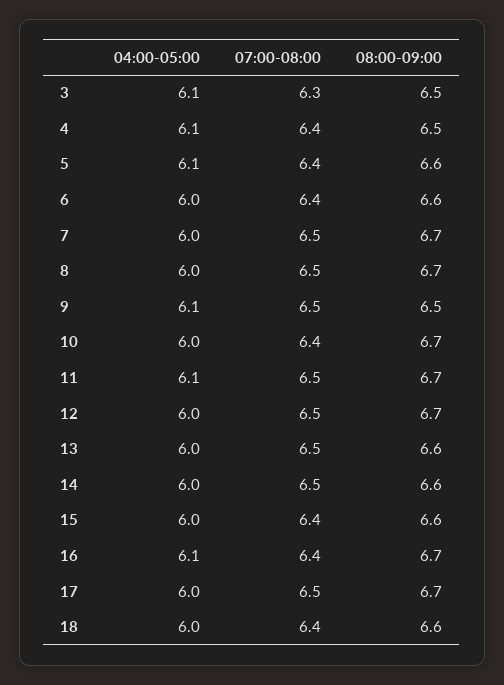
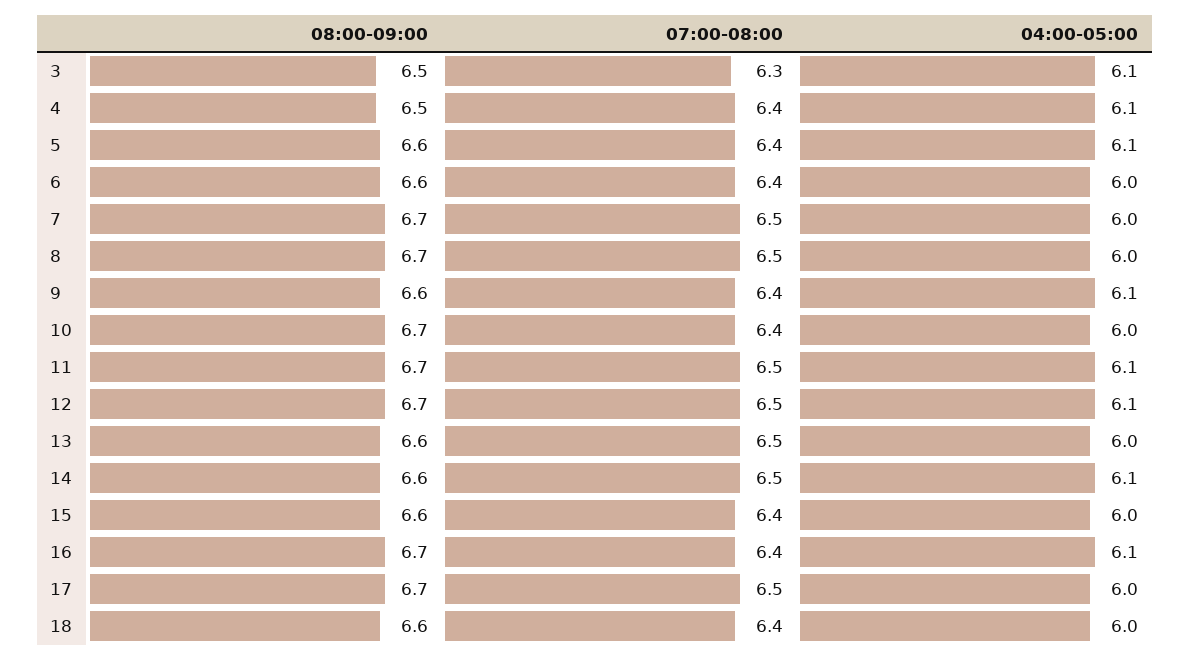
  {
    "04:00-05:00": {
      "3": 6.1,
      "4": 6.1,
      "5": 6.1,
      "6": 6,
      "7": 6,
      "8": 6,
      "9": 6.1,
      "10": 6,
      "11": 6.1,
-     "12": 6,
+     "12": 6.1,
      "13": 6,
-     "14": 6,
+     "14": 6.1,
      "15": 6,
      "16": 6.1,
      "17": 6,
      "18": 6
    },
    "07:00-08:00": {
      "3": 6.3,
      "4": 6.4,
      "5": 6.4,
      "6": 6.4,
      "7": 6.5,
      "8": 6.5,
-     "9": 6.5,
+     "9": 6.4,
      "10": 6.4,
      "11": 6.5,
      "12": 6.5,
      "13": 6.5,
      "14": 6.5,
      "15": 6.4,
      "16": 6.4,
      "17": 6.5,
      "18": 6.4
    },
    "08:00-09:00": {
      "3": 6.5,
      "4": 6.5,
      "5": 6.6,
      "6": 6.6,
      "7": 6.7,
      "8": 6.7,
-     "9": 6.5,
+     "9": 6.6,
      "10": 6.7,
      "11": 6.7,
      "12": 6.7,
      "13": 6.6,
      "14": 6.6,
      "15": 6.6,
      "16": 6.7,
      "17": 6.7,
      "18": 6.6
    }
  }

